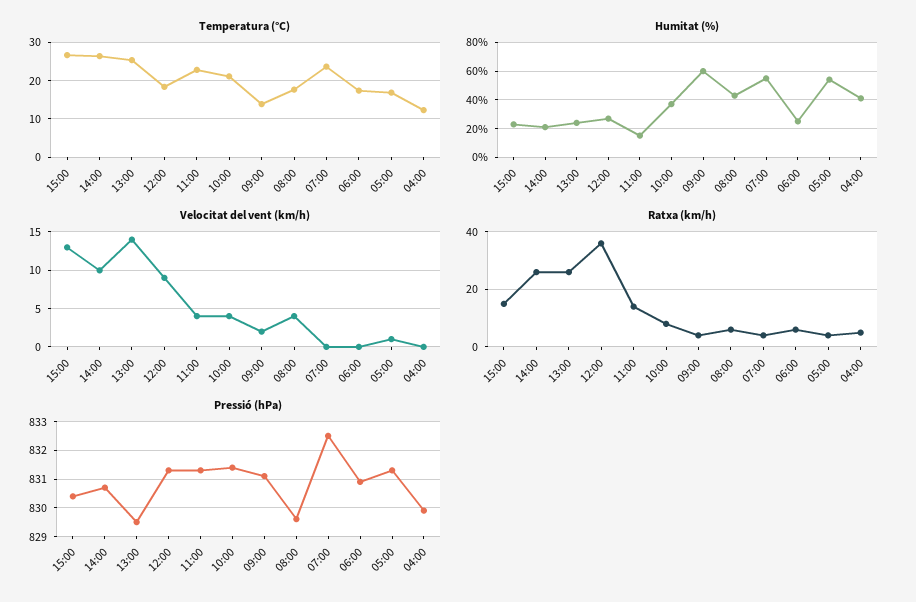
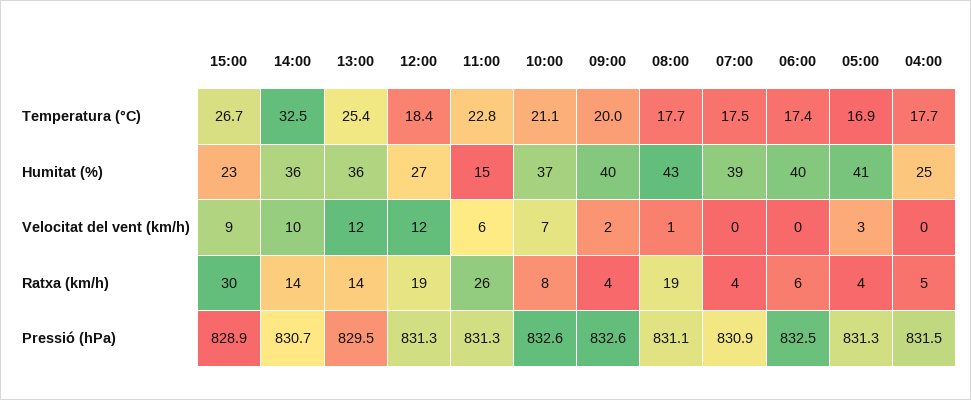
  {
    "Temperatura (°C)": {
      "15:00": 26.7,
-     "14:00": 26,
+     "14:00": 32.5,
      "13:00": 25.4,
      "12:00": 18.4,
      "11:00": 22.8,
      "10:00": 21.1,
-     "09:00": 14,
+     "09:00": 20,
      "08:00": 17.7,
-     "07:00": 24,
+     "07:00": 17.5,
      "06:00": 17.4,
      "05:00": 16.9,
-     "04:00": 12
+     "04:00": 17.7
    },
    "Humitat (%)": {
      "15:00": 23,
-     "14:00": 20,
+     "14:00": 36,
-     "13:00": 25,
+     "13:00": 36,
      "12:00": 27,
      "11:00": 15,
      "10:00": 37,
-     "09:00": 60,
+     "09:00": 40,
      "08:00": 43,
-     "07:00": 55,
+     "07:00": 39,
-     "06:00": 25,
+     "06:00": 40,
-     "05:00": 55,
+     "05:00": 41,
-     "04:00": 40
+     "04:00": 25
    },
    "Velocitat del vent (km/h)": {
-     "15:00": 13,
+     "15:00": 9,
      "14:00": 10,
-     "13:00": 14,
+     "13:00": 12,
-     "12:00": 9,
+     "12:00": 12,
-     "11:00": 4,
+     "11:00": 6,
-     "10:00": 4,
+     "10:00": 7,
      "09:00": 2,
-     "08:00": 4,
+     "08:00": 1,
      "07:00": 0,
      "06:00": 0,
-     "05:00": 1,
+     "05:00": 3,
      "04:00": 0
    },
    "Ratxa (km/h)": {
-     "15:00": 15,
+     "15:00": 30,
-     "14:00": 25,
+     "14:00": 14,
-     "13:00": 25,
+     "13:00": 14,
-     "12:00": 35,
+     "12:00": 19,
-     "11:00": 15,
+     "11:00": 26,
      "10:00": 8,
      "09:00": 4,
-     "08:00": 5,
+     "08:00": 19,
      "07:00": 4,
      "06:00": 6,
      "05:00": 4,
      "04:00": 5
    },
    "Pressió (hPa)": {
-     "15:00": 830.5,
+     "15:00": 828.9,
      "14:00": 830.7,
      "13:00": 829.5,
      "12:00": 831.3,
      "11:00": 831.3,
-     "10:00": 831.5,
+     "10:00": 832.6,
-     "09:00": 831,
+     "09:00": 832.6,
-     "08:00": 829.5,
+     "08:00": 831.1,
-     "07:00": 832.5,
+     "07:00": 830.9,
-     "06:00": 831,
+     "06:00": 832.5,
      "05:00": 831.3,
-     "04:00": 830
+     "04:00": 831.5
    }
  }

